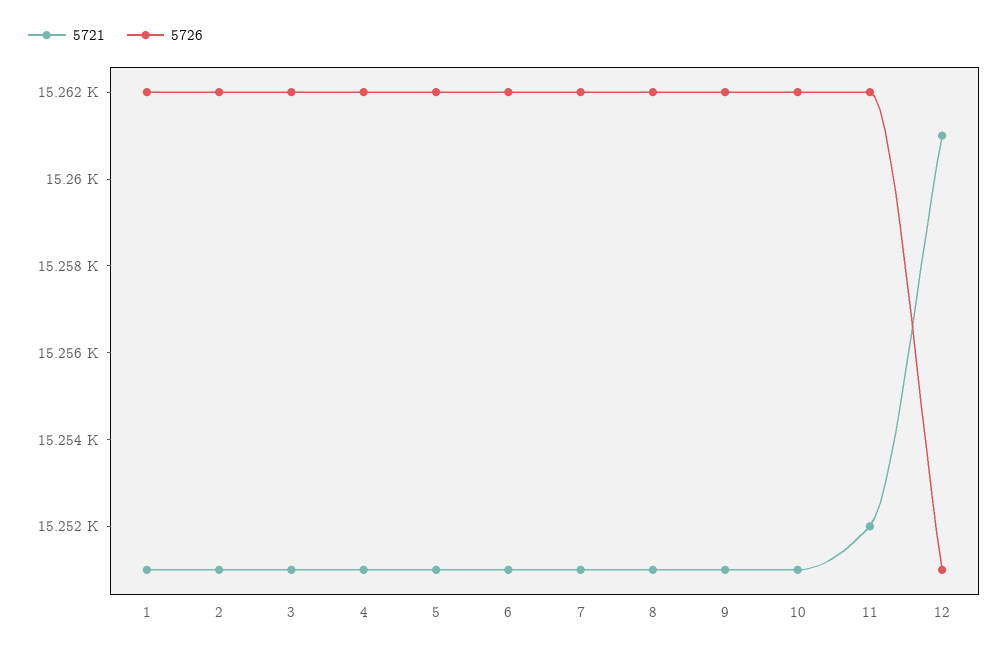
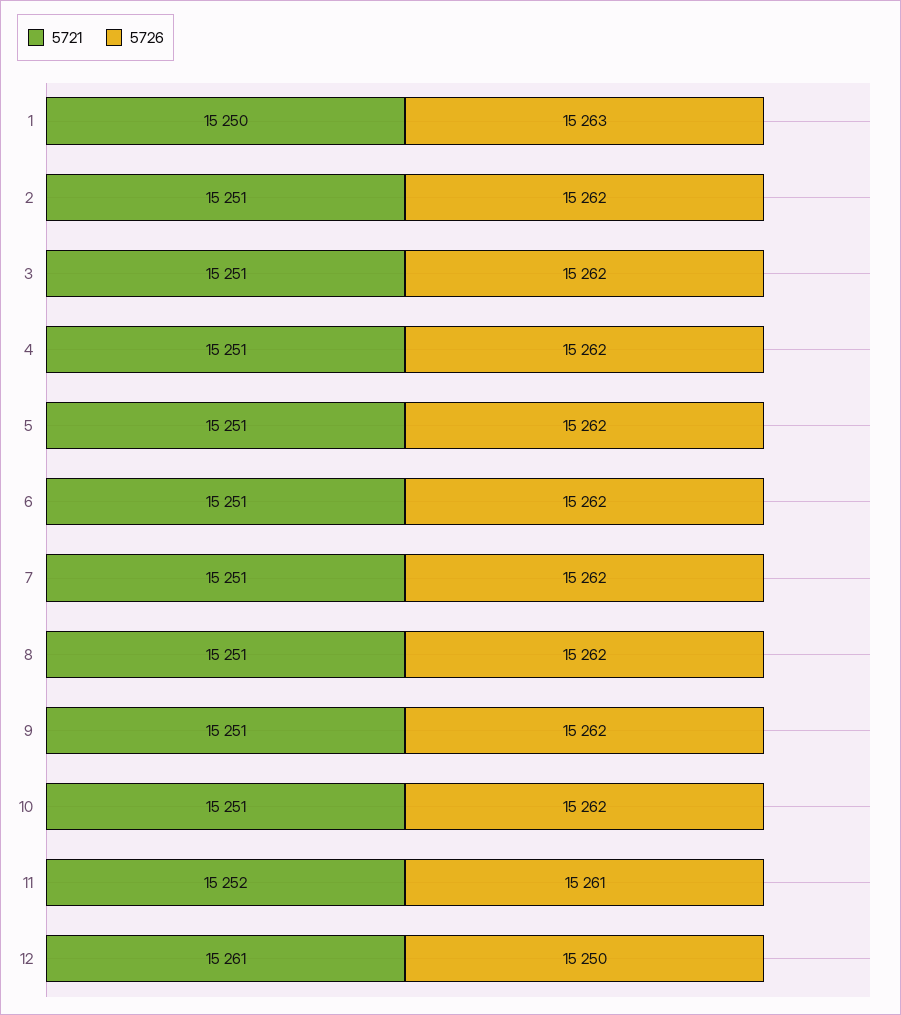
  {
    "5721": {
-     "1": 15251,
+     "1": 15250,
      "2": 15251,
      "3": 15251,
      "4": 15251,
      "5": 15251,
      "6": 15251,
      "7": 15251,
      "8": 15251,
      "9": 15251,
      "10": 15251,
      "11": 15252,
      "12": 15261
    },
    "5726": {
-     "1": 15262,
+     "1": 15263,
      "2": 15262,
      "3": 15262,
      "4": 15262,
      "5": 15262,
      "6": 15262,
      "7": 15262,
      "8": 15262,
      "9": 15262,
      "10": 15262,
-     "11": 15262,
+     "11": 15261,
-     "12": 15251
+     "12": 15250
    }
  }

